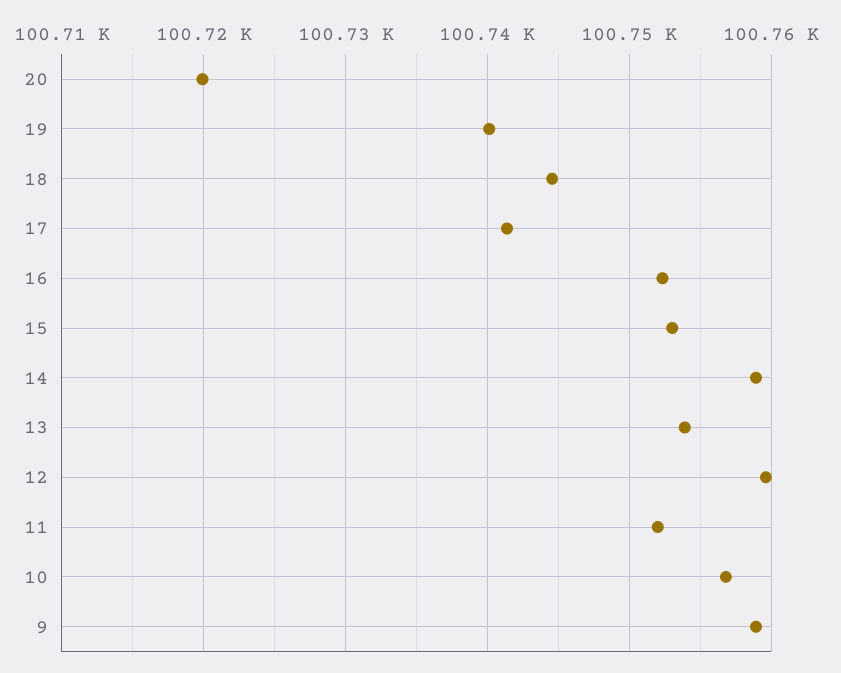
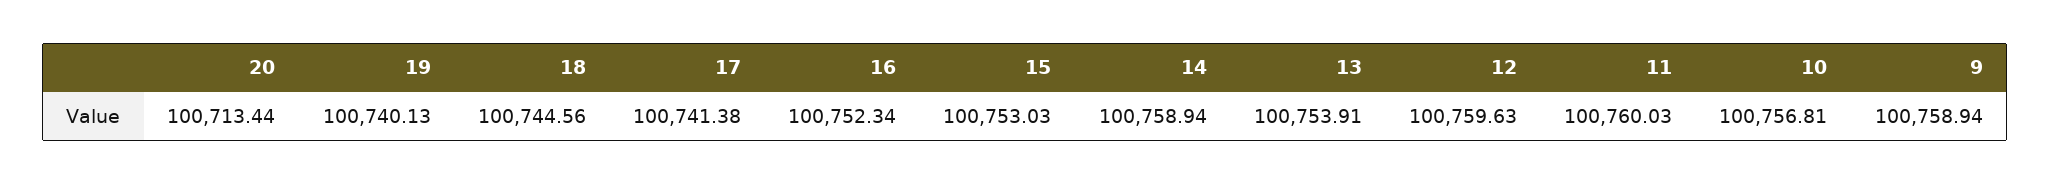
  {
-   "20": 100720,
+   "20": 100713.44,
    "19": 100740.13,
    "18": 100744.56,
    "17": 100741.38,
    "16": 100752.34,
    "15": 100753.03,
    "14": 100758.94,
    "13": 100753.91,
    "12": 100759.63,
-   "11": 100752,
+   "11": 100760.03,
    "10": 100756.81,
    "9": 100758.94
  }

